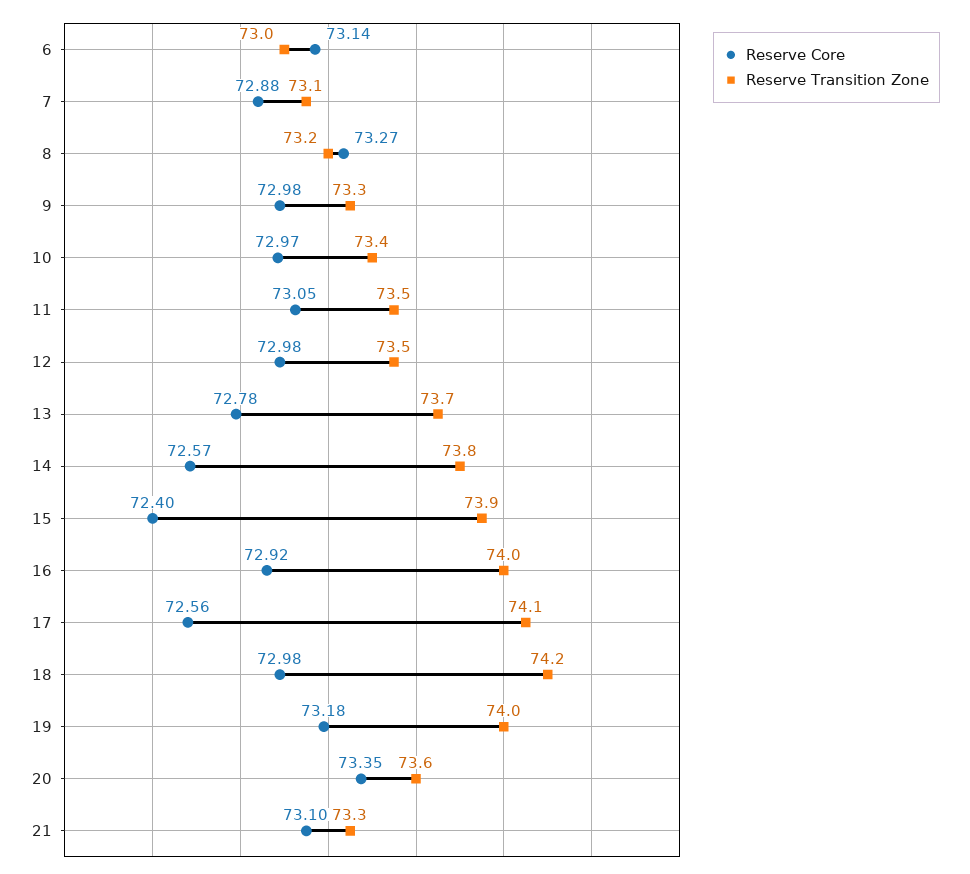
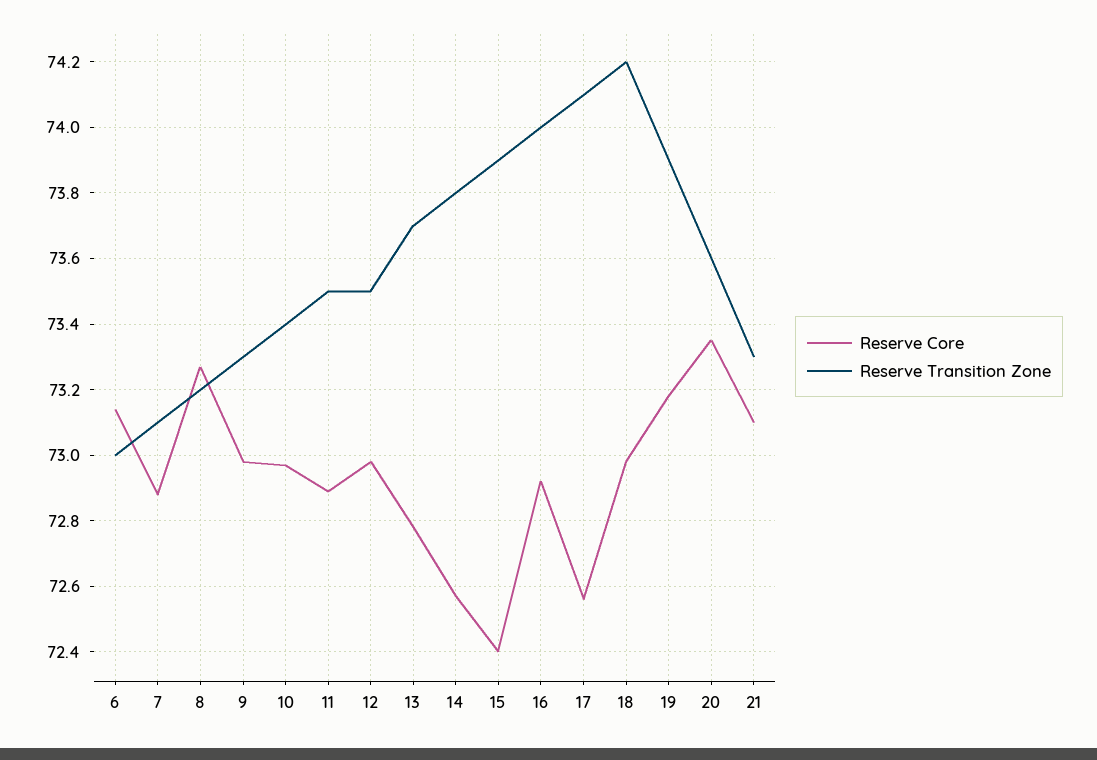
  {
    "Reserve Core": {
      "6": 73.14,
      "7": 72.88,
      "8": 73.27,
      "9": 72.98,
      "10": 72.97,
-     "11": 73.05,
+     "11": 72.9,
      "12": 72.98,
      "13": 72.78,
      "14": 72.57,
      "15": 72.4,
      "16": 72.92,
      "17": 72.56,
      "18": 72.98,
      "19": 73.18,
      "20": 73.35,
      "21": 73.1
    },
    "Reserve Transition Zone": {
      "6": 73,
      "7": 73.1,
      "8": 73.2,
      "9": 73.3,
      "10": 73.4,
      "11": 73.5,
      "12": 73.5,
      "13": 73.7,
      "14": 73.8,
      "15": 73.9,
      "16": 74,
      "17": 74.1,
      "18": 74.2,
-     "19": 74,
+     "19": 73.9,
      "20": 73.6,
      "21": 73.3
    }
  }

